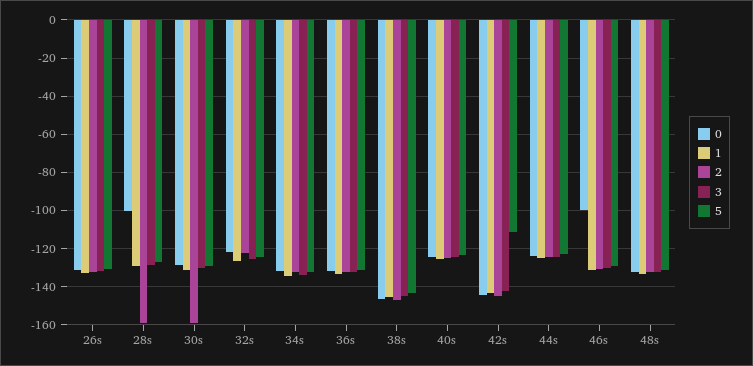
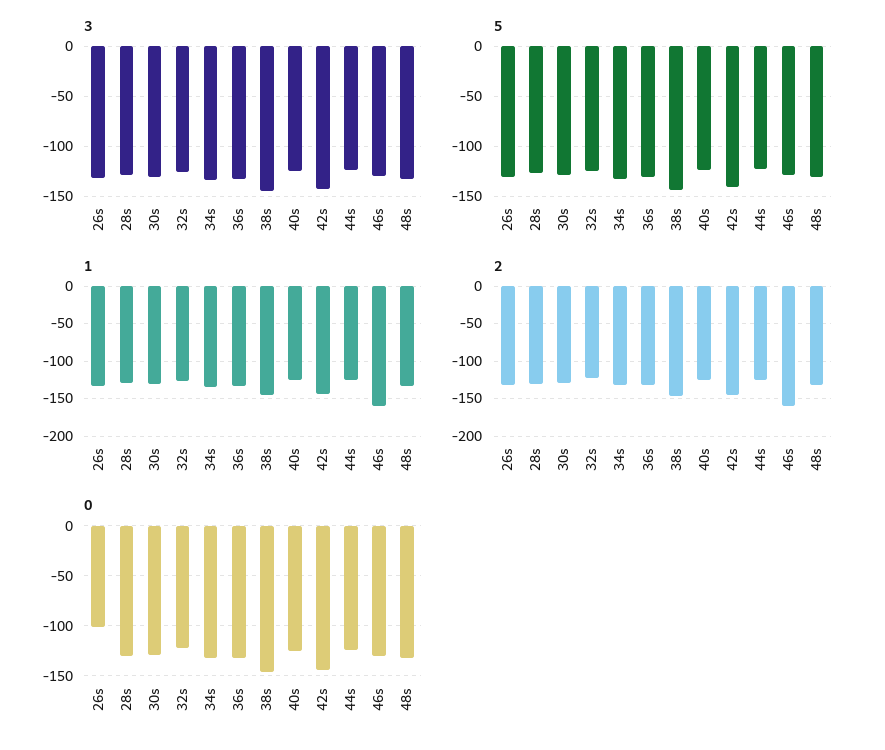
  {
    "0": {
-     "26s": -130,
+     "26s": -100,
-     "28s": -100,
+     "28s": -130,
      "30s": -130,
      "32s": -120,
      "34s": -130,
      "36s": -130,
      "38s": -145,
      "40s": -125,
      "42s": -145,
      "44s": -125,
-     "46s": -100,
+     "46s": -130,
      "48s": -130
    },
    "1": {
      "26s": -135,
      "28s": -130,
      "30s": -130,
      "32s": -125,
      "34s": -135,
      "36s": -135,
      "38s": -145,
      "40s": -125,
      "42s": -145,
      "44s": -125,
-     "46s": -130,
+     "46s": -160,
      "48s": -135
    },
    "2": {
      "26s": -135,
-     "28s": -160,
+     "28s": -130,
-     "30s": -160,
+     "30s": -130,
      "32s": -125,
      "34s": -130,
      "36s": -130,
      "38s": -145,
      "40s": -125,
      "42s": -145,
      "44s": -125,
-     "46s": -130,
+     "46s": -160,
      "48s": -135
    },
    "3": {
      "26s": -130,
      "28s": -130,
      "30s": -130,
      "32s": -125,
      "34s": -135,
      "36s": -135,
      "38s": -145,
      "40s": -125,
      "42s": -145,
      "44s": -125,
      "46s": -130,
      "48s": -135
    },
    "5": {
      "26s": -130,
      "28s": -125,
      "30s": -130,
      "32s": -125,
      "34s": -135,
      "36s": -130,
      "38s": -145,
      "40s": -125,
-     "42s": -110,
+     "42s": -140,
      "44s": -125,
      "46s": -130,
      "48s": -130
    }
  }

